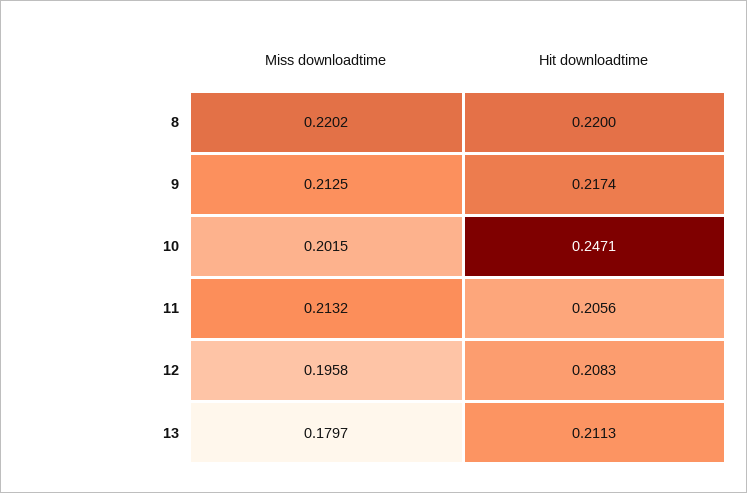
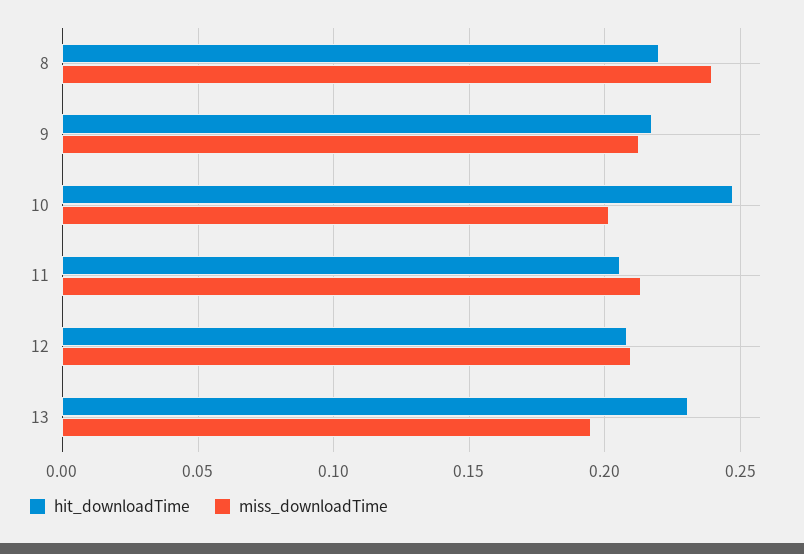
  {
    "Miss downloadtime": {
-     "8": 0.2202,
+     "8": 0.24,
      "9": 0.2125,
      "10": 0.2015,
      "11": 0.2132,
-     "12": 0.1958,
+     "12": 0.21,
-     "13": 0.1797
+     "13": 0.195
    },
    "Hit downloadtime": {
      "8": 0.22,
      "9": 0.2174,
      "10": 0.2471,
      "11": 0.2056,
      "12": 0.2083,
-     "13": 0.2113
+     "13": 0.23
    }
  }

